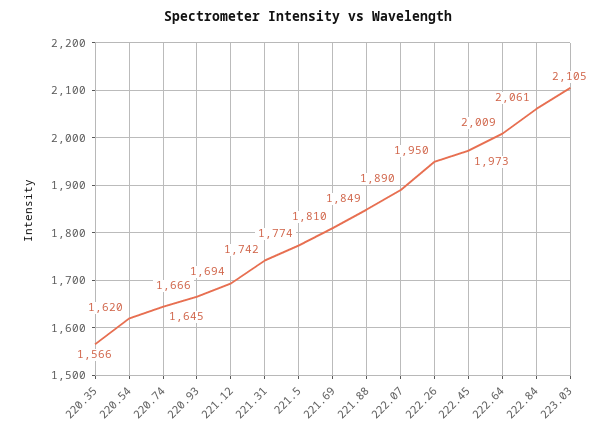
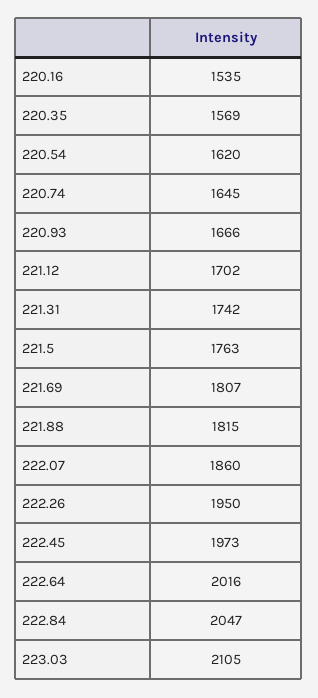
  {
-   "220.35": 1566,
+   "220.35": 1569,
    "220.54": 1620,
    "220.74": 1645,
    "220.93": 1666,
-   "221.12": 1694,
+   "221.12": 1702,
    "221.31": 1742,
-   "221.5": 1774,
+   "221.5": 1763,
-   "221.69": 1810,
+   "221.69": 1807,
-   "221.88": 1849,
+   "221.88": 1815,
-   "222.07": 1890,
+   "222.07": 1860,
    "222.26": 1950,
    "222.45": 1973,
-   "222.64": 2009,
+   "222.64": 2016,
-   "222.84": 2061,
+   "222.84": 2047,
-   "223.03": 2105
+   "223.03": 2105,
+   "220.16": 1535
  }

